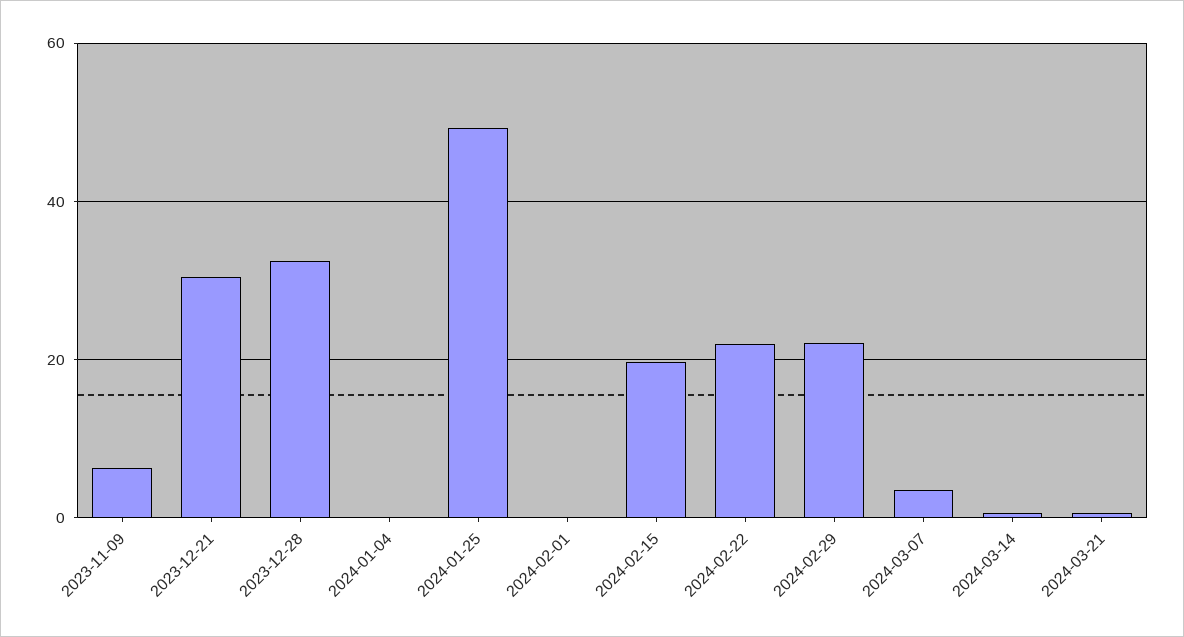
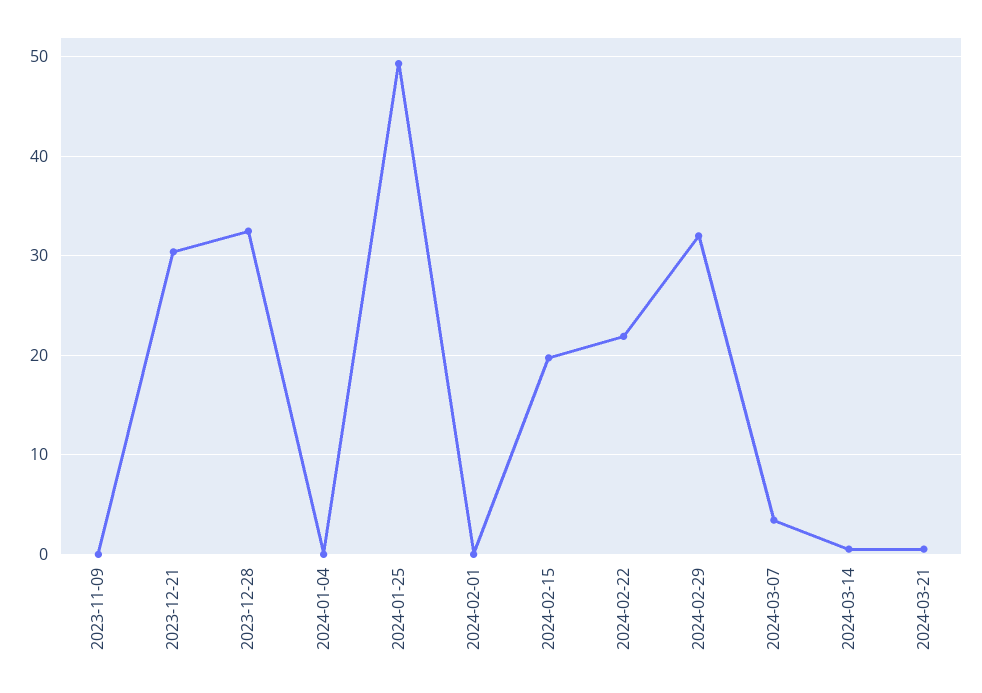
  {
-   "2023-11-09": 6,
+   "2023-11-09": 0,
    "2023-12-21": 30,
    "2023-12-28": 32,
    "2024-01-04": 0,
    "2024-01-25": 49,
    "2024-02-01": 0,
    "2024-02-15": 20,
    "2024-02-22": 22,
-   "2024-02-29": 22,
+   "2024-02-29": 32,
    "2024-03-07": 3,
    "2024-03-14": 1,
    "2024-03-21": 1
  }

